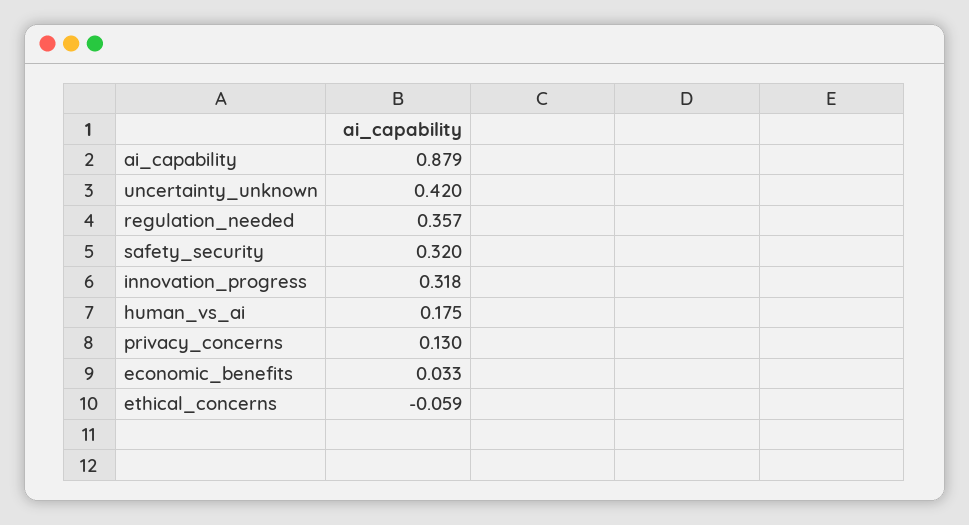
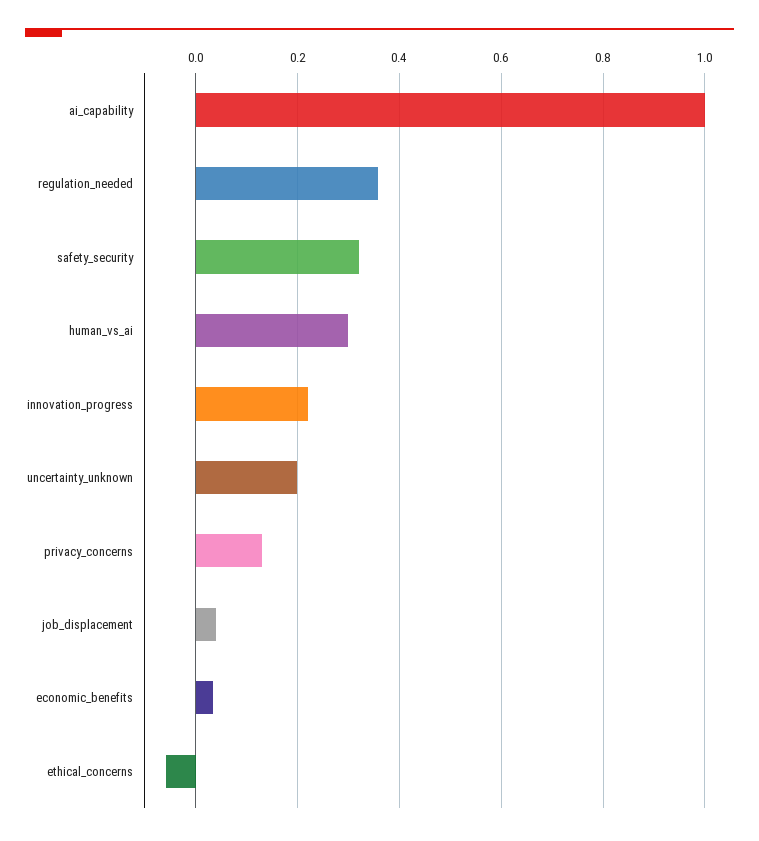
  {
-   "ai_capability": 0.879,
+   "ai_capability": 1,
-   "uncertainty_unknown": 0.42,
+   "uncertainty_unknown": 0.2,
    "regulation_needed": 0.357,
    "safety_security": 0.32,
-   "innovation_progress": 0.318,
+   "innovation_progress": 0.22,
-   "human_vs_ai": 0.175,
+   "human_vs_ai": 0.3,
    "privacy_concerns": 0.13,
    "economic_benefits": 0.033,
-   "ethical_concerns": -0.059
+   "ethical_concerns": -0.059,
+   "job_displacement": 0.04
  }

